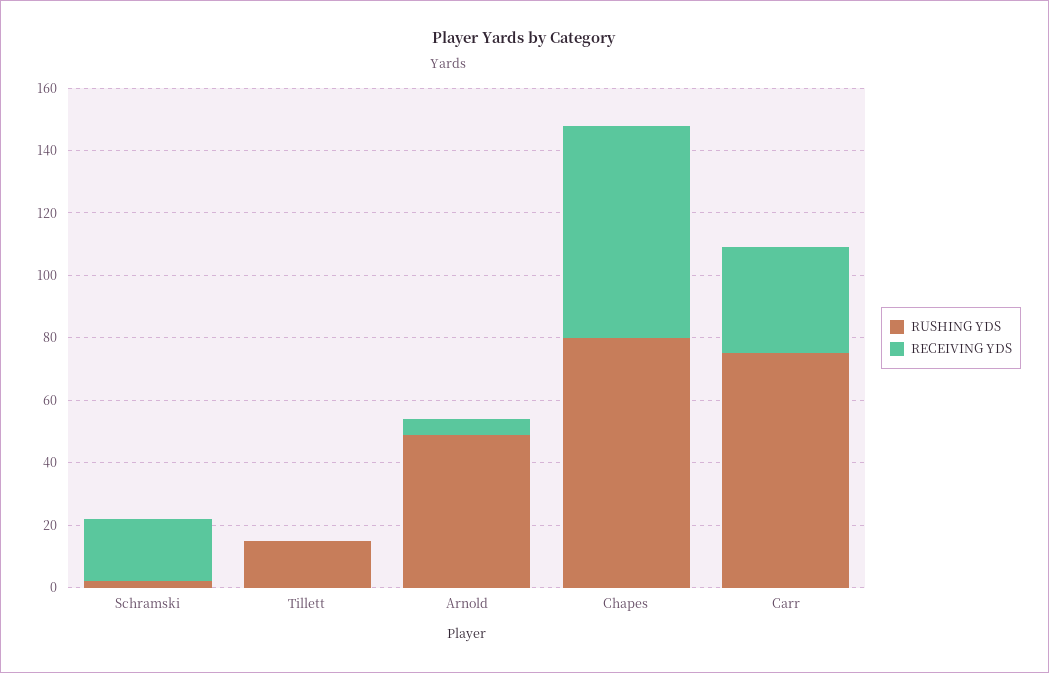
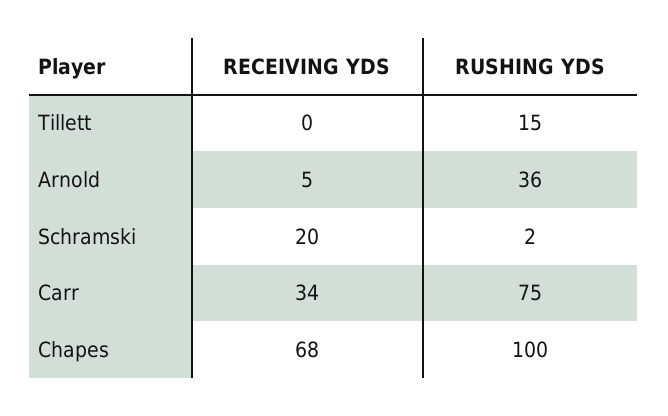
  {
    "RUSHING YDS": {
      "Schramski": 2,
      "Tillett": 15,
-     "Arnold": 50,
+     "Arnold": 36,
-     "Chapes": 80,
+     "Chapes": 100,
      "Carr": 75
    },
    "RECEIVING YDS": {
      "Schramski": 20,
      "Tillett": 0,
      "Arnold": 5,
      "Chapes": 68,
      "Carr": 34
    }
  }

